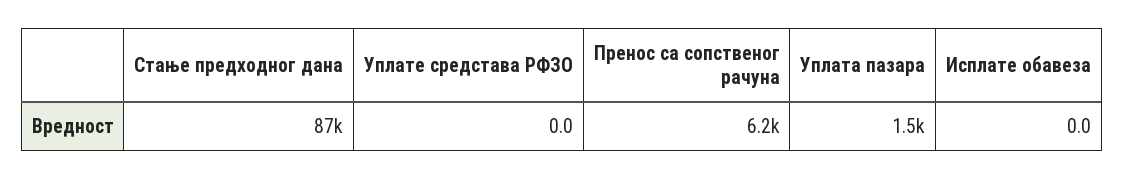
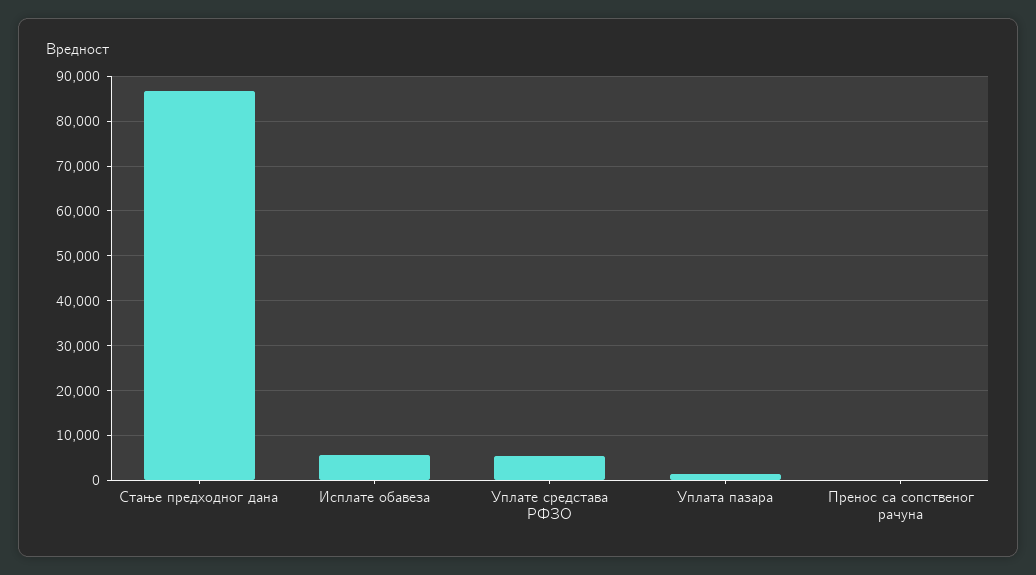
  {
    "Стање предходног дана": 87000,
-   "Уплате средстава РФЗО": 0,
+   "Уплате средстава РФЗО": 6000,
-   "Пренос са сопственог рачуна": 6200,
+   "Пренос са сопственог рачуна": 0,
    "Уплата пазара": 1500,
-   "Исплате обавеза": 0
+   "Исплате обавеза": 6000
  }

